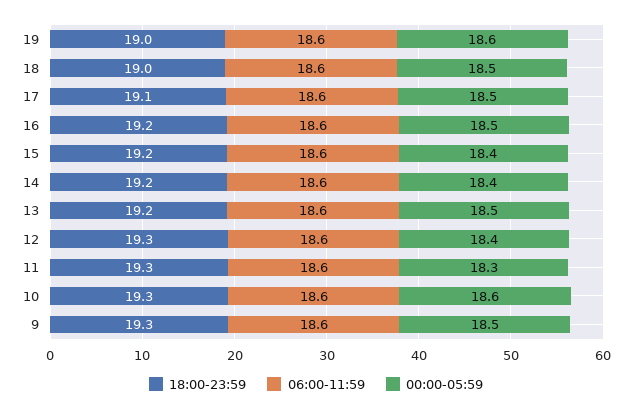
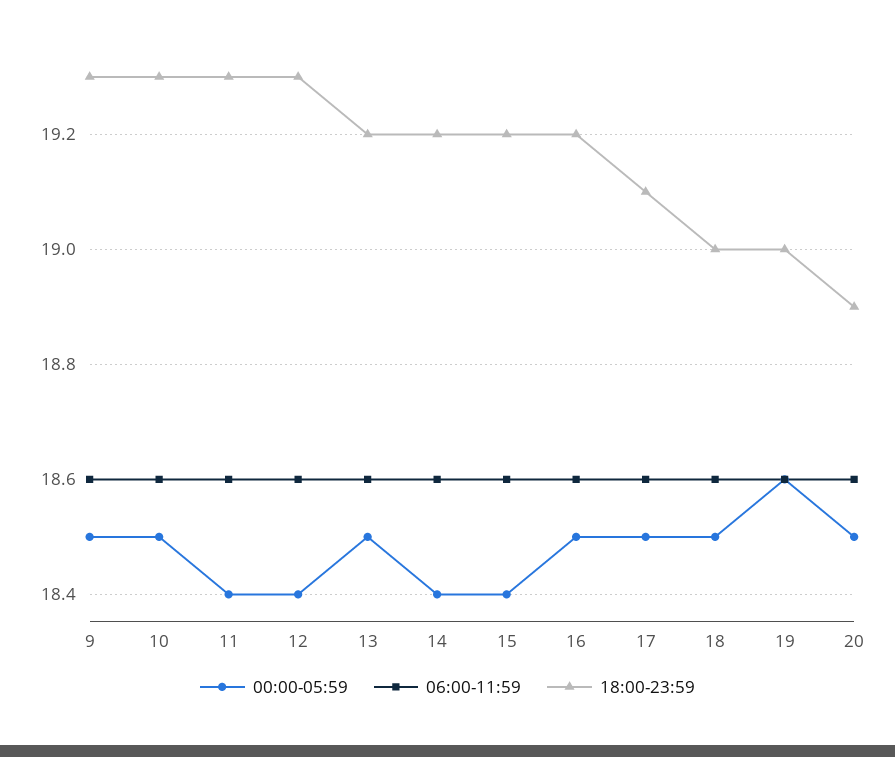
  {
    "18:00-23:59": {
      "19": 19,
      "18": 19,
      "17": 19.1,
      "16": 19.2,
      "15": 19.2,
      "14": 19.2,
      "13": 19.2,
      "12": 19.3,
      "11": 19.3,
      "10": 19.3,
-     "9": 19.3
+     "9": 19.3,
+     "20": 18.9
    },
    "06:00-11:59": {
      "19": 18.6,
      "18": 18.6,
      "17": 18.6,
      "16": 18.6,
      "15": 18.6,
      "14": 18.6,
      "13": 18.6,
      "12": 18.6,
      "11": 18.6,
      "10": 18.6,
-     "9": 18.6
+     "9": 18.6,
+     "20": 18.6
    },
    "00:00-05:59": {
      "19": 18.6,
      "18": 18.5,
      "17": 18.5,
      "16": 18.5,
      "15": 18.4,
      "14": 18.4,
      "13": 18.5,
      "12": 18.4,
-     "11": 18.3,
+     "11": 18.4,
-     "10": 18.6,
+     "10": 18.5,
-     "9": 18.5
+     "9": 18.5,
+     "20": 18.5
    }
  }

